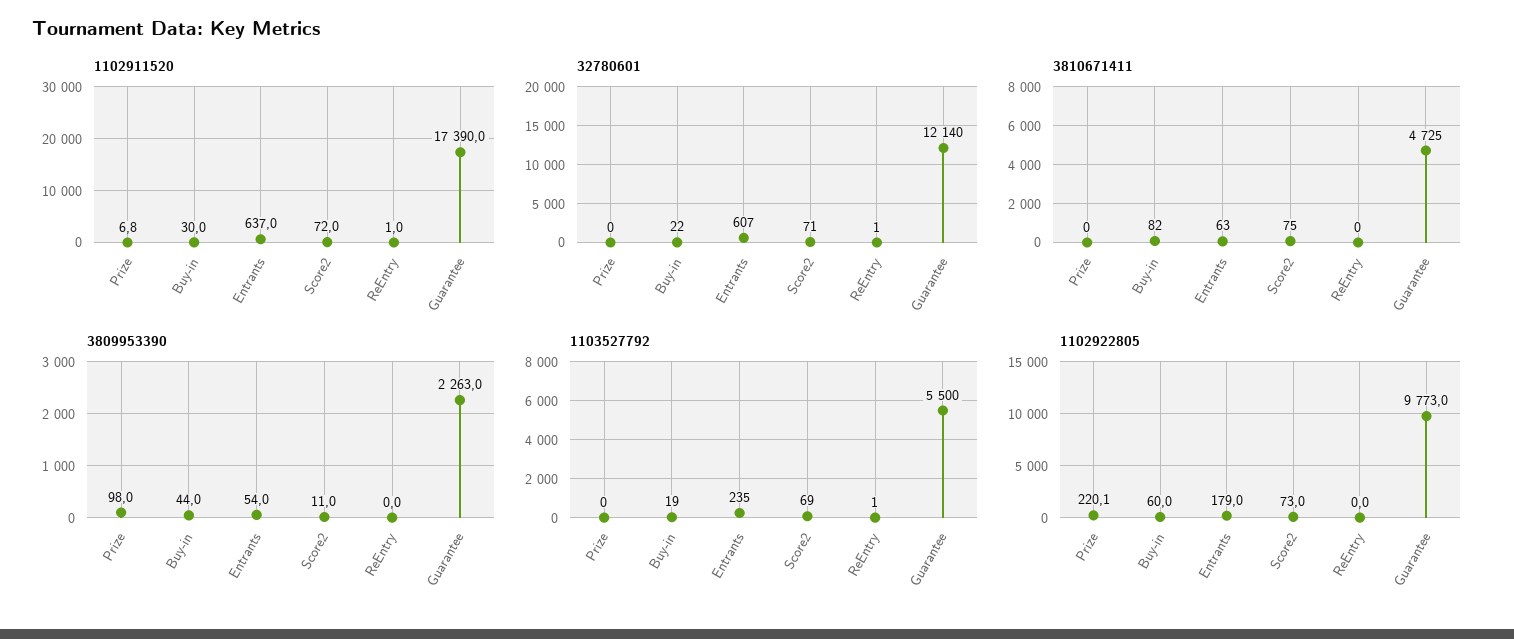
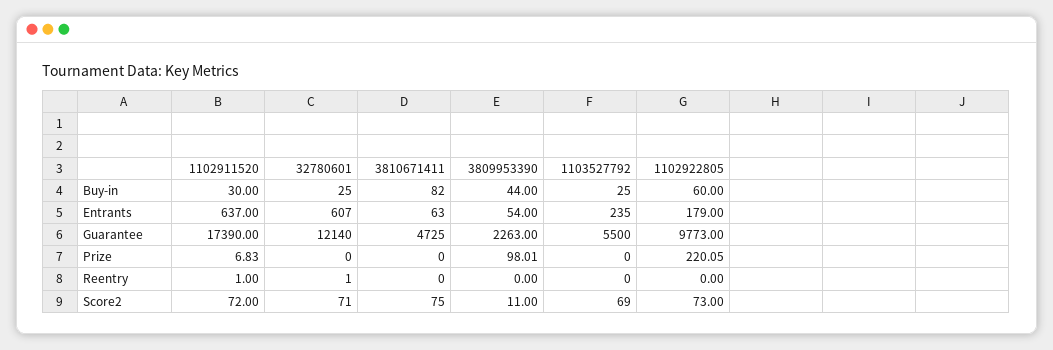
  {
    "1102911520": {
      "Prize": 6.83,
      "Buy-in": 30,
      "Entrants": 637,
      "Score2": 72,
      "ReEntry": 1,
      "Guarantee": 17390
    },
    "32780601": {
      "Prize": 0,
-     "Buy-in": 22,
+     "Buy-in": 25,
      "Entrants": 607,
      "Score2": 71,
      "ReEntry": 1,
      "Guarantee": 12140
    },
    "3810671411": {
      "Prize": 0,
      "Buy-in": 82,
      "Entrants": 63,
      "Score2": 75,
      "ReEntry": 0,
      "Guarantee": 4725
    },
    "3809953390": {
      "Prize": 98.01,
      "Buy-in": 44,
      "Entrants": 54,
      "Score2": 11,
      "ReEntry": 0,
      "Guarantee": 2263
    },
    "1103527792": {
      "Prize": 0,
-     "Buy-in": 19,
+     "Buy-in": 25,
      "Entrants": 235,
      "Score2": 69,
-     "ReEntry": 1,
+     "ReEntry": 0,
      "Guarantee": 5500
    },
    "1102922805": {
      "Prize": 220.05,
      "Buy-in": 60,
      "Entrants": 179,
      "Score2": 73,
      "ReEntry": 0,
      "Guarantee": 9773
    }
  }

